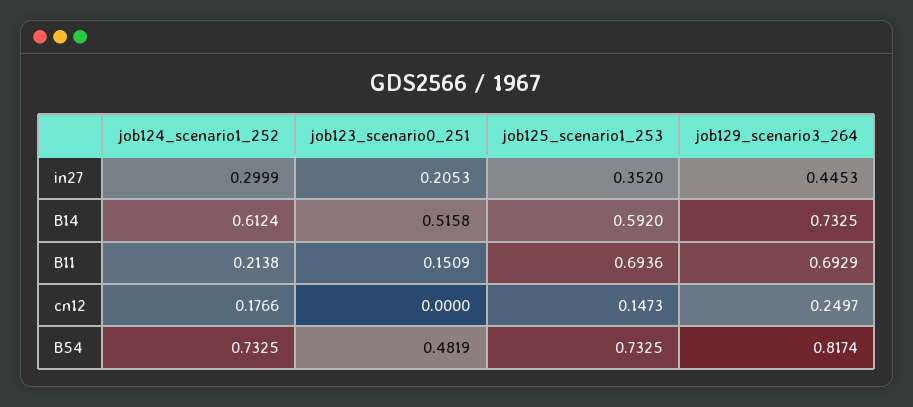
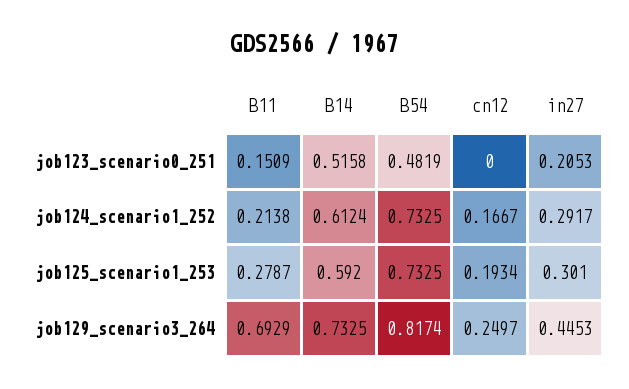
  {
    "job124_scenario1_252": {
-     "in27": 0.2999,
+     "in27": 0.2917,
      "B14": 0.6124,
      "B11": 0.2138,
-     "cn12": 0.1766,
+     "cn12": 0.1667,
      "B54": 0.7325
    },
    "job123_scenario0_251": {
      "in27": 0.2053,
      "B14": 0.5158,
      "B11": 0.1509,
      "cn12": 0,
      "B54": 0.4819
    },
    "job125_scenario1_253": {
-     "in27": 0.352,
+     "in27": 0.301,
      "B14": 0.592,
-     "B11": 0.6936,
+     "B11": 0.2787,
-     "cn12": 0.1473,
+     "cn12": 0.1934,
      "B54": 0.7325
    },
    "job129_scenario3_264": {
      "in27": 0.4453,
      "B14": 0.7325,
      "B11": 0.6929,
      "cn12": 0.2497,
      "B54": 0.8174
    }
  }

